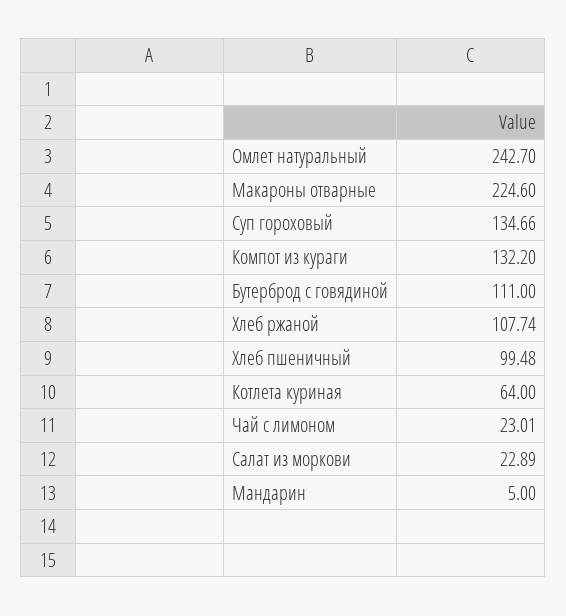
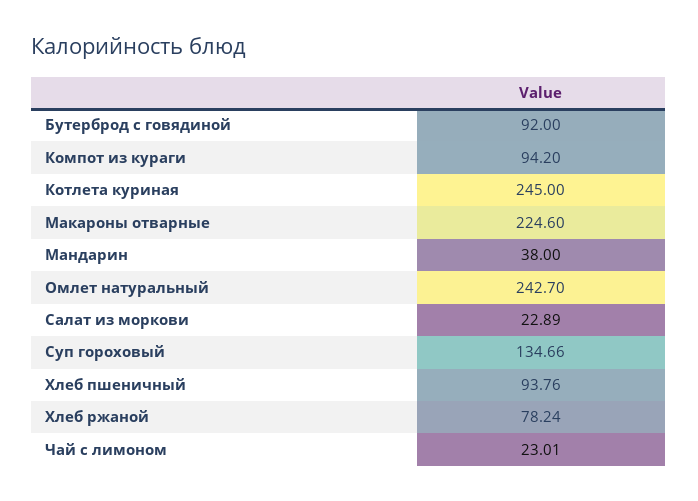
  {
    "Омлет натуральный": 242.7,
    "Макароны отварные": 224.6,
    "Суп гороховый": 134.66,
-   "Компот из кураги": 132.2,
+   "Компот из кураги": 94.2,
-   "Бутерброд с говядиной": 111,
+   "Бутерброд с говядиной": 92,
-   "Хлеб ржаной": 107.74,
+   "Хлеб ржаной": 78.24,
-   "Хлеб пшеничный": 99.48,
+   "Хлеб пшеничный": 93.76,
-   "Котлета куриная": 64,
+   "Котлета куриная": 245,
    "Чай с лимоном": 23.01,
    "Салат из моркови": 22.89,
-   "Мандарин": 5
+   "Мандарин": 38
  }

